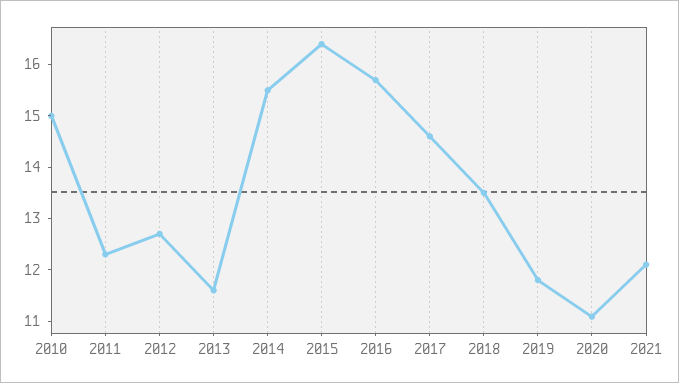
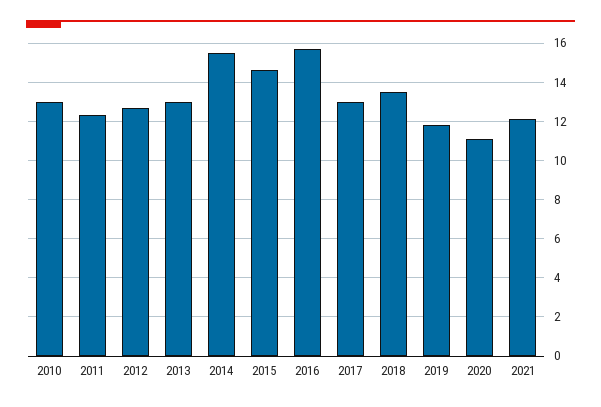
  {
-   "2010": 15,
+   "2010": 13,
    "2011": 12.4,
    "2012": 12.8,
-   "2013": 11.6,
+   "2013": 13,
    "2014": 15.6,
-   "2015": 16.4,
+   "2015": 14.5,
    "2016": 15.8,
-   "2017": 14.6,
+   "2017": 13,
    "2018": 13.6,
    "2019": 11.8,
    "2020": 11,
    "2021": 12.2
  }

